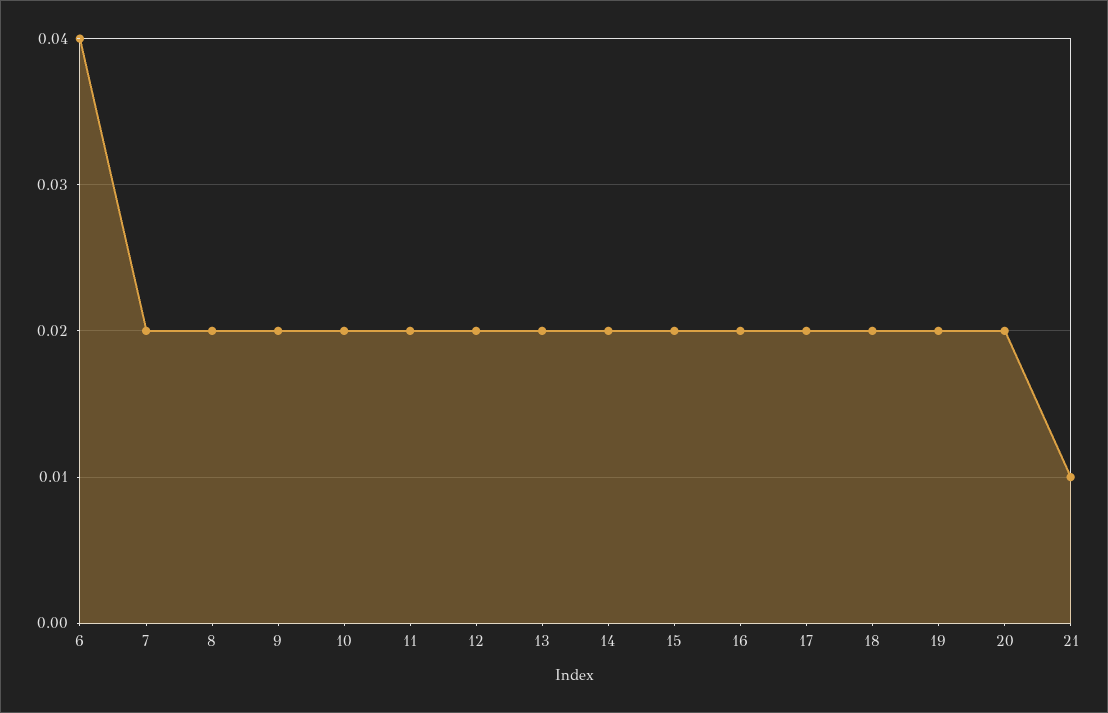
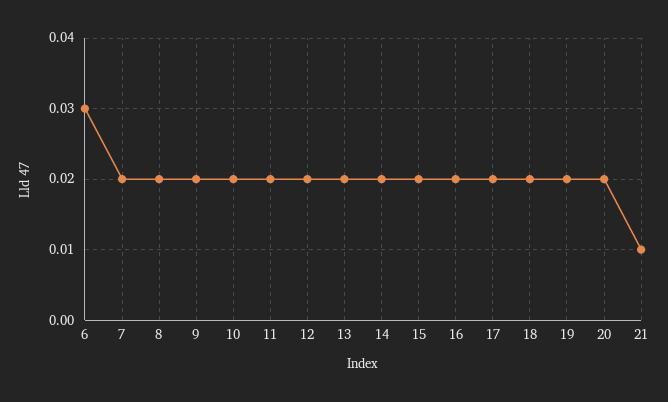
  {
-   "6": 0.04,
+   "6": 0.03,
    "7": 0.02,
    "8": 0.02,
    "9": 0.02,
    "10": 0.02,
    "11": 0.02,
    "12": 0.02,
    "13": 0.02,
    "14": 0.02,
    "15": 0.02,
    "16": 0.02,
    "17": 0.02,
    "18": 0.02,
    "19": 0.02,
    "20": 0.02,
    "21": 0.01
  }

